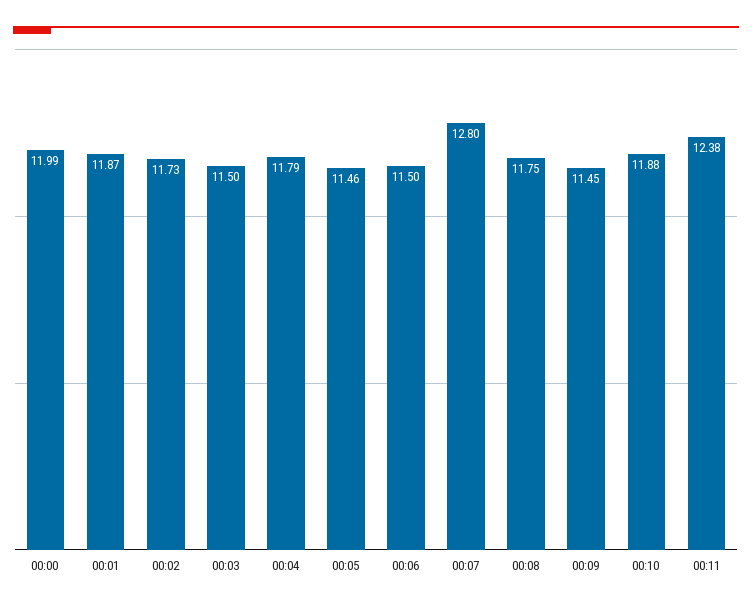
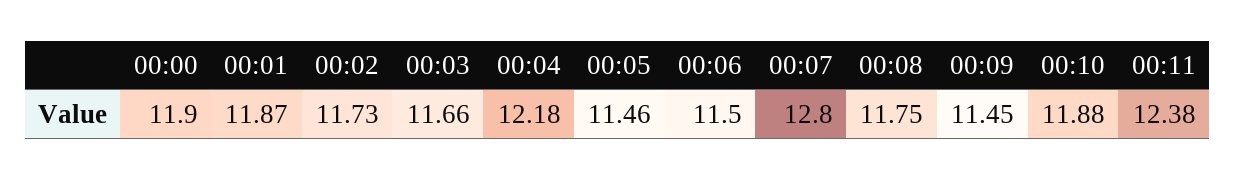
  {
-   "00:00": 11.99,
+   "00:00": 11.9,
    "00:01": 11.87,
    "00:02": 11.73,
-   "00:03": 11.5,
+   "00:03": 11.66,
-   "00:04": 11.79,
+   "00:04": 12.18,
    "00:05": 11.46,
    "00:06": 11.5,
    "00:07": 12.8,
    "00:08": 11.75,
    "00:09": 11.45,
    "00:10": 11.88,
    "00:11": 12.38
  }

